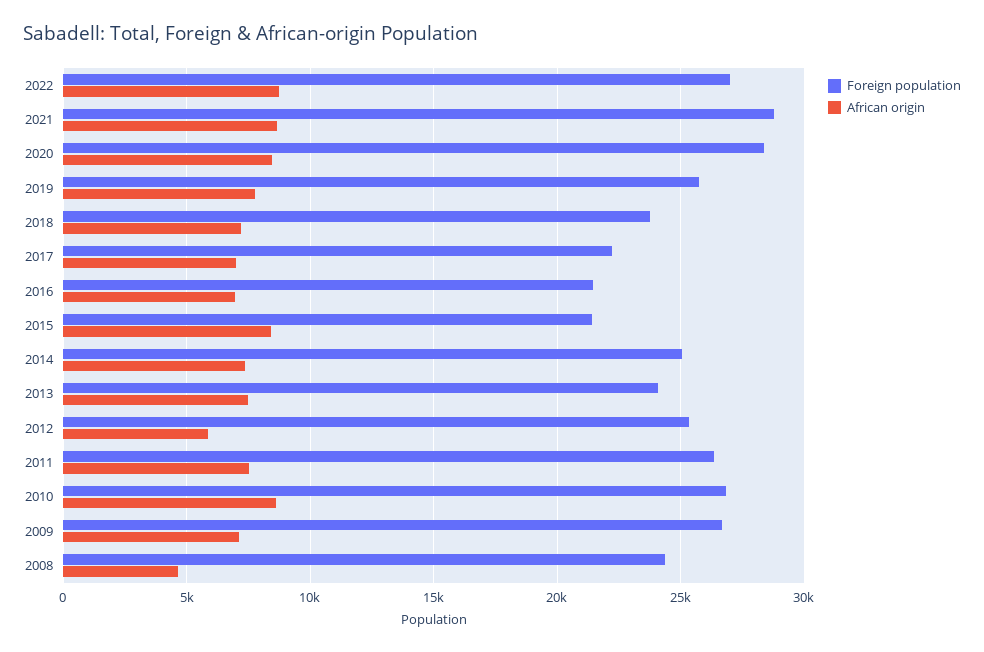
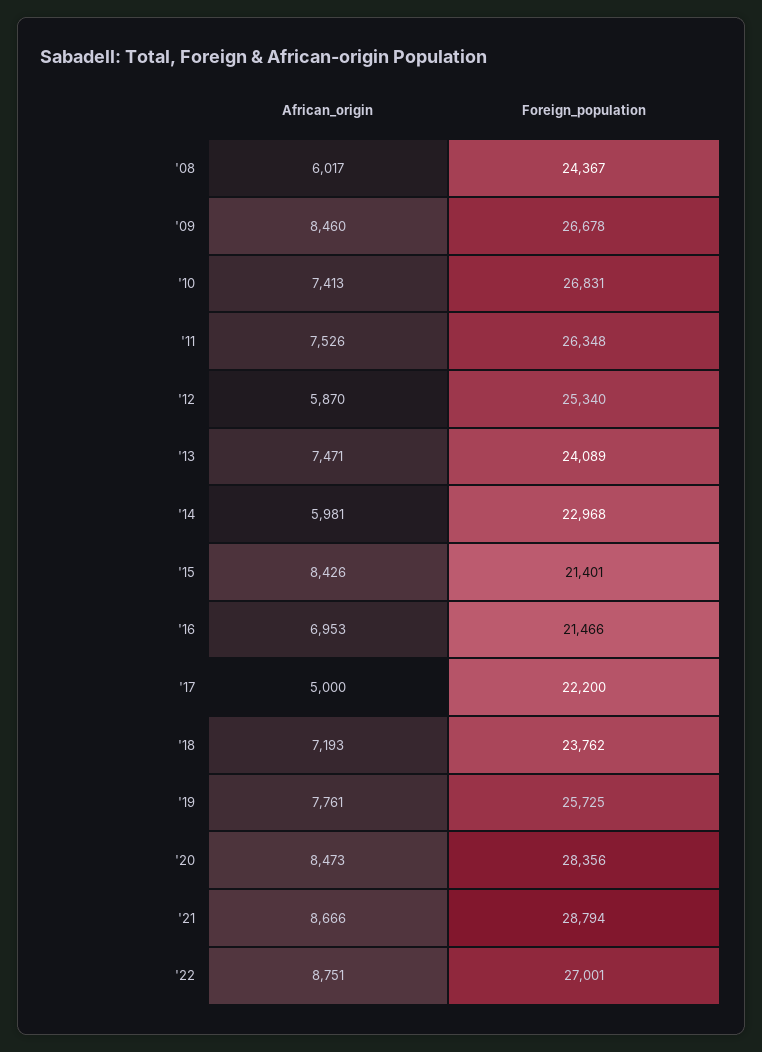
  {
    "Foreign population": {
      "2022": 27001,
      "2021": 28794,
      "2020": 28356,
      "2019": 25725,
      "2018": 23762,
      "2017": 22200,
      "2016": 21466,
      "2015": 21401,
-     "2014": 25000,
+     "2014": 22968,
      "2013": 24089,
      "2012": 25340,
      "2011": 26348,
      "2010": 26831,
      "2009": 26678,
      "2008": 24367
    },
    "African origin": {
      "2022": 8751,
      "2021": 8666,
      "2020": 8473,
      "2019": 7761,
      "2018": 7193,
-     "2017": 7000,
+     "2017": 5000,
      "2016": 6953,
      "2015": 8426,
-     "2014": 7500,
+     "2014": 5981,
      "2013": 7471,
      "2012": 5870,
      "2011": 7526,
-     "2010": 8500,
+     "2010": 7413,
-     "2009": 7000,
+     "2009": 8460,
-     "2008": 4500
+     "2008": 6017
    }
  }

